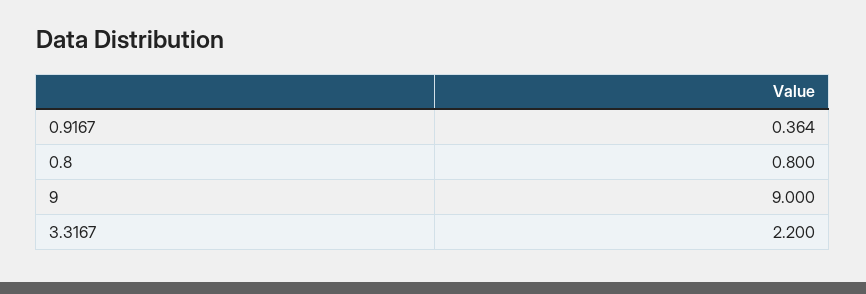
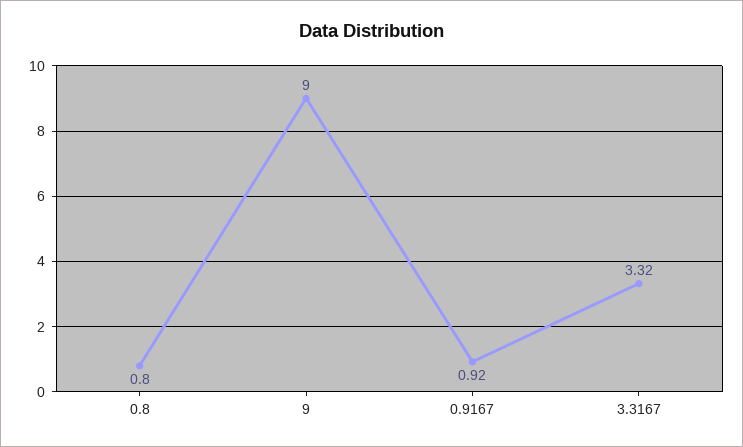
  {
-   "0.9167": 0.364,
+   "0.9167": 0.92,
    "0.8": 0.8,
    "9": 9,
-   "3.3167": 2.2
+   "3.3167": 3.32
  }

